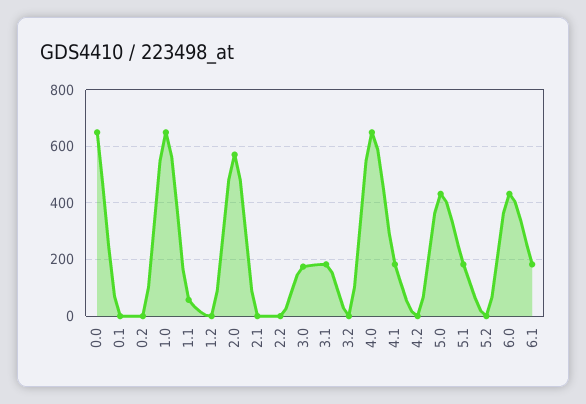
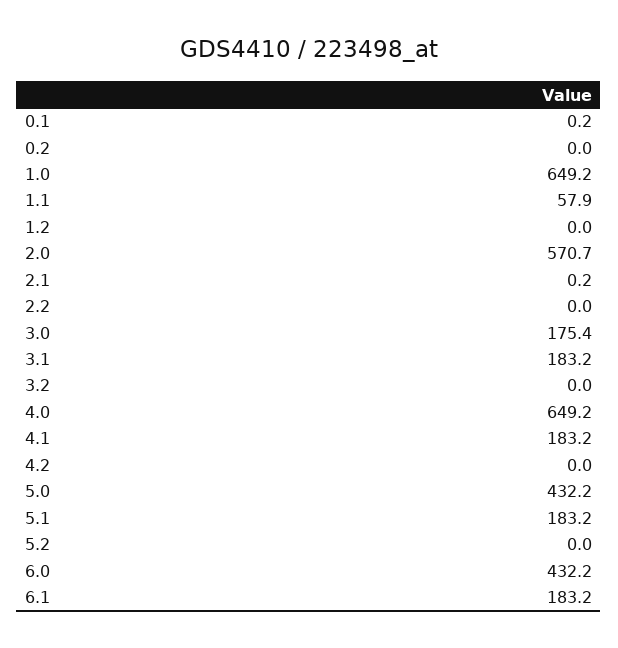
  {
-   "0.0": 650,
    "0.1": 0.2,
    "0.2": 0,
    "1.0": 649.2,
    "1.1": 57.9,
    "1.2": 0,
    "2.0": 570.7,
    "2.1": 0.2,
    "2.2": 0,
    "3.0": 175.4,
    "3.1": 183.2,
    "3.2": 0,
    "4.0": 649.2,
    "4.1": 183.2,
    "4.2": 0,
    "5.0": 432.2,
    "5.1": 183.2,
    "5.2": 0,
    "6.0": 432.2,
    "6.1": 183.2
  }

